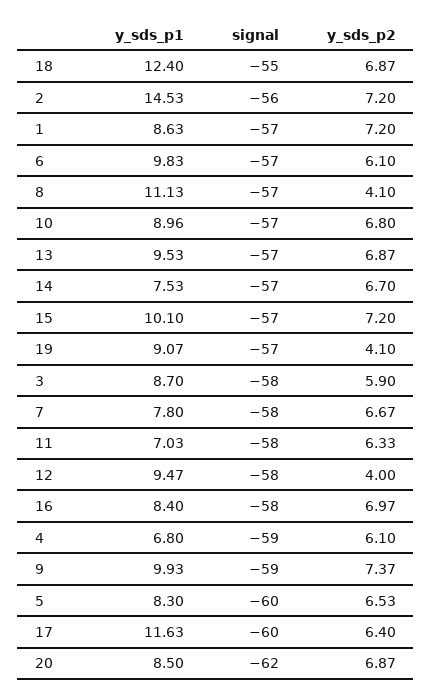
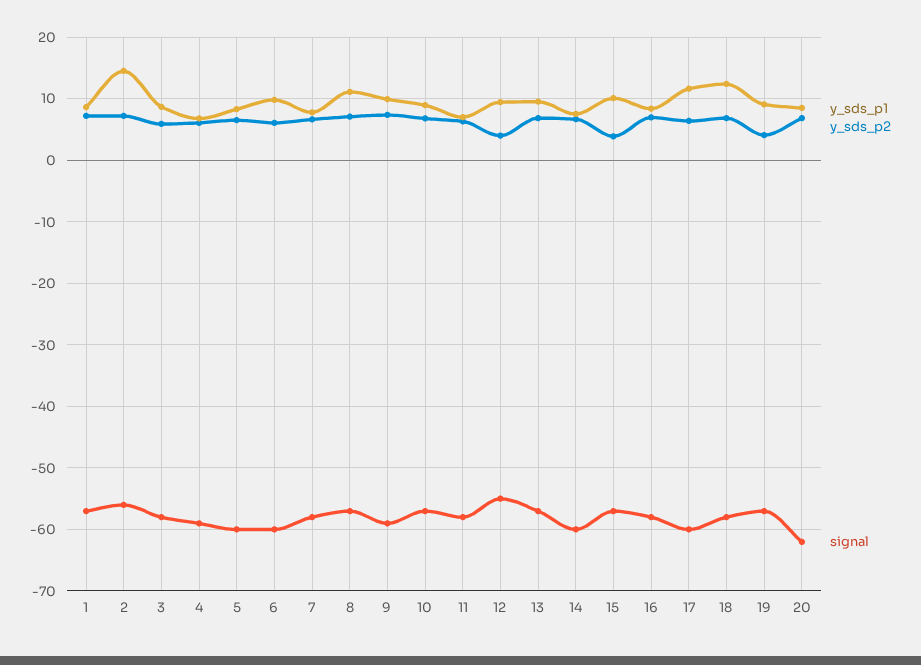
  {
    "y_sds_p1": {
      "18": 12.4,
      "2": 14.53,
      "1": 8.63,
      "6": 9.83,
      "8": 11.13,
      "10": 8.96,
      "13": 9.53,
      "14": 7.53,
      "15": 10.1,
      "19": 9.07,
      "3": 8.7,
      "7": 7.8,
      "11": 7.03,
      "12": 9.47,
      "16": 8.4,
      "4": 6.8,
      "9": 9.93,
      "5": 8.3,
      "17": 11.63,
      "20": 8.5
    },
    "signal": {
-     "18": -55,
+     "18": -58,
      "2": -56,
      "1": -57,
-     "6": -57,
+     "6": -60,
      "8": -57,
      "10": -57,
      "13": -57,
-     "14": -57,
+     "14": -60,
      "15": -57,
      "19": -57,
      "3": -58,
      "7": -58,
      "11": -58,
-     "12": -58,
+     "12": -55,
      "16": -58,
      "4": -59,
      "9": -59,
      "5": -60,
      "17": -60,
      "20": -62
    },
    "y_sds_p2": {
      "18": 6.87,
      "2": 7.2,
      "1": 7.2,
      "6": 6.1,
-     "8": 4.1,
+     "8": 7,
      "10": 6.8,
      "13": 6.87,
      "14": 6.7,
-     "15": 7.2,
+     "15": 4,
      "19": 4.1,
      "3": 5.9,
      "7": 6.67,
      "11": 6.33,
      "12": 4,
      "16": 6.97,
      "4": 6.1,
      "9": 7.37,
      "5": 6.53,
      "17": 6.4,
      "20": 6.87
    }
  }

